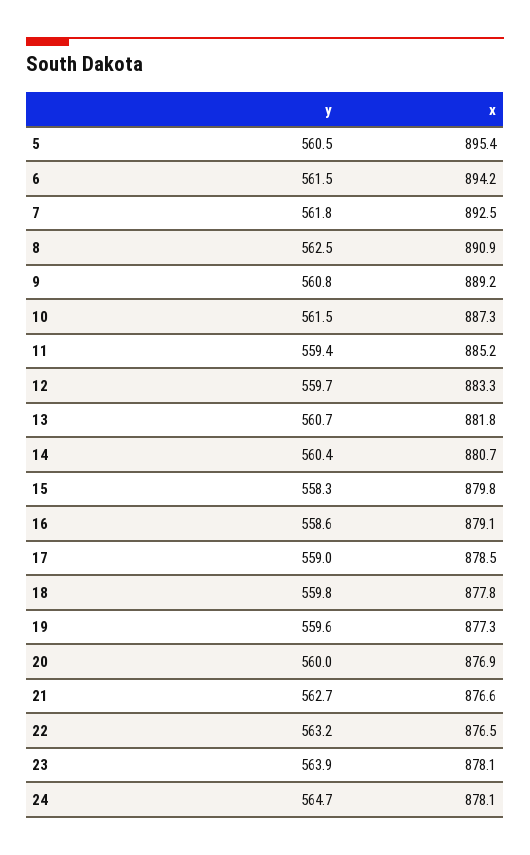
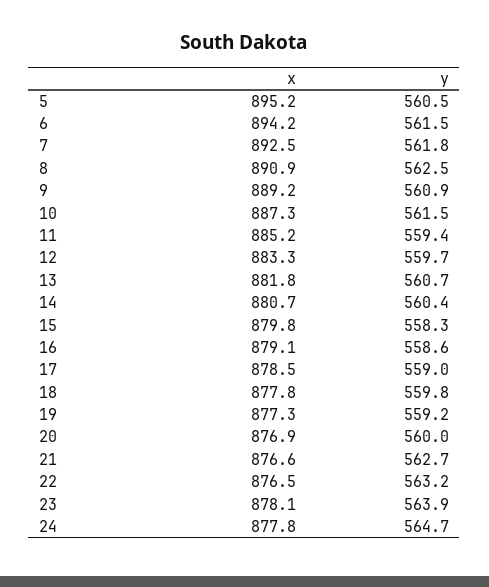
  {
    "y": {
      "5": 560.5,
      "6": 561.5,
      "7": 561.8,
      "8": 562.5,
-     "9": 560.8,
+     "9": 560.9,
      "10": 561.5,
      "11": 559.4,
      "12": 559.7,
      "13": 560.7,
      "14": 560.4,
      "15": 558.3,
      "16": 558.6,
      "17": 559,
      "18": 559.8,
-     "19": 559.6,
+     "19": 559.2,
      "20": 560,
      "21": 562.7,
      "22": 563.2,
      "23": 563.9,
      "24": 564.7
    },
    "x": {
-     "5": 895.4,
+     "5": 895.2,
      "6": 894.2,
      "7": 892.5,
      "8": 890.9,
      "9": 889.2,
      "10": 887.3,
      "11": 885.2,
      "12": 883.3,
      "13": 881.8,
      "14": 880.7,
      "15": 879.8,
      "16": 879.1,
      "17": 878.5,
      "18": 877.8,
      "19": 877.3,
      "20": 876.9,
      "21": 876.6,
      "22": 876.5,
      "23": 878.1,
-     "24": 878.1
+     "24": 877.8
    }
  }

